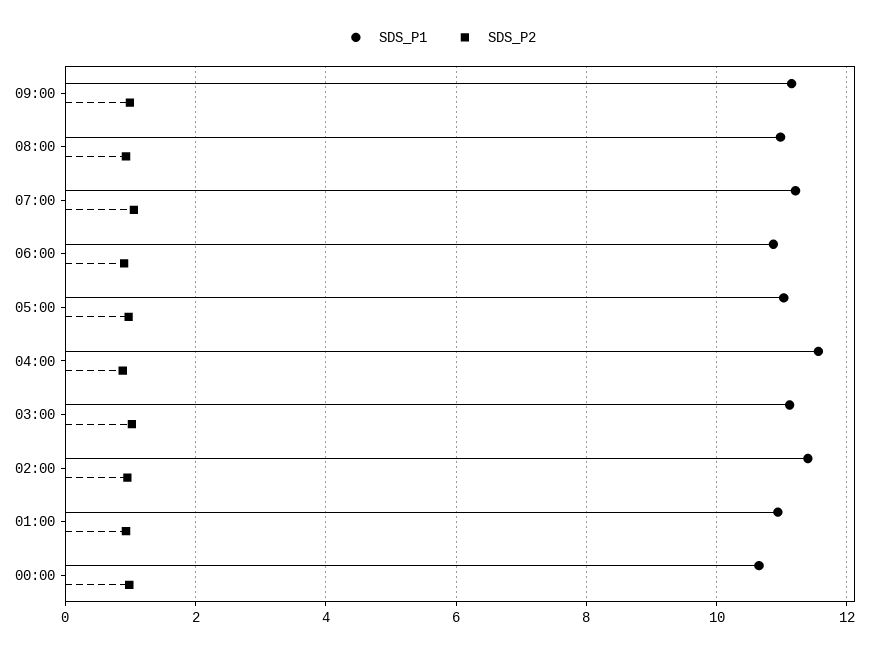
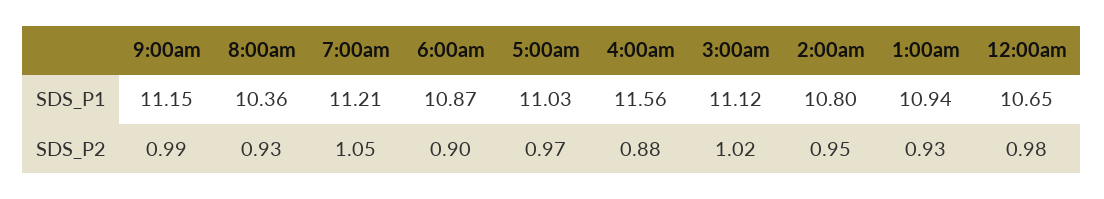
  {
    "SDS_P1": {
      "09:00": 11.15,
-     "08:00": 11,
+     "08:00": 10.36,
      "07:00": 11.21,
      "06:00": 10.87,
      "05:00": 11.03,
      "04:00": 11.56,
      "03:00": 11.12,
-     "02:00": 11.4,
+     "02:00": 10.8,
      "01:00": 10.94,
      "00:00": 10.65
    },
    "SDS_P2": {
      "09:00": 0.99,
      "08:00": 0.93,
      "07:00": 1.05,
      "06:00": 0.9,
      "05:00": 0.97,
      "04:00": 0.88,
      "03:00": 1.02,
      "02:00": 0.95,
      "01:00": 0.93,
      "00:00": 0.98
    }
  }

